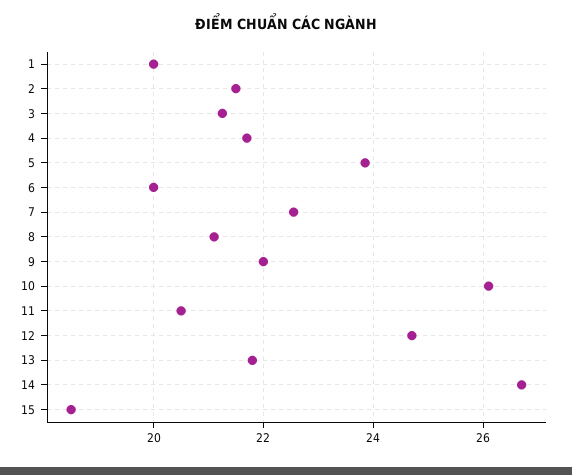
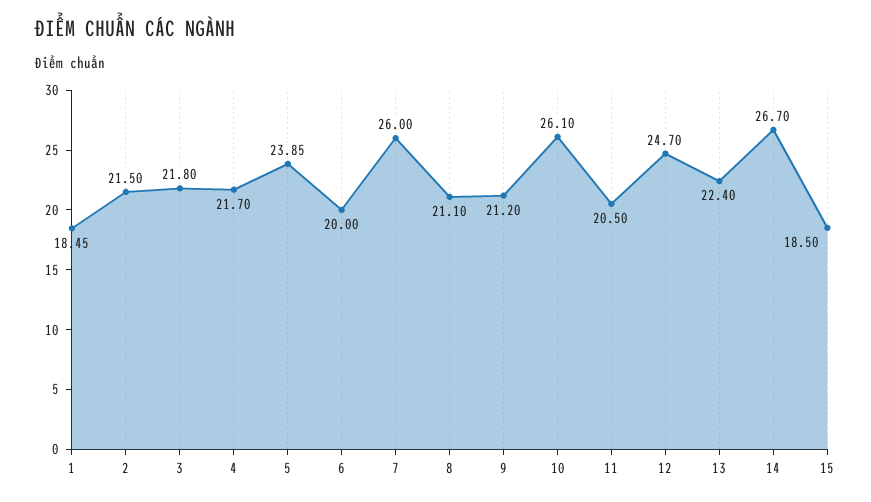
  {
-   "1": 20,
+   "1": 18.45,
    "2": 21.5,
-   "3": 21.2,
+   "3": 21.8,
    "4": 21.7,
    "5": 23.85,
    "6": 20,
-   "7": 22.6,
+   "7": 26,
    "8": 21.1,
-   "9": 22,
+   "9": 21.2,
    "10": 26.1,
    "11": 20.5,
    "12": 24.7,
-   "13": 21.8,
+   "13": 22.4,
    "14": 26.7,
    "15": 18.5
  }

